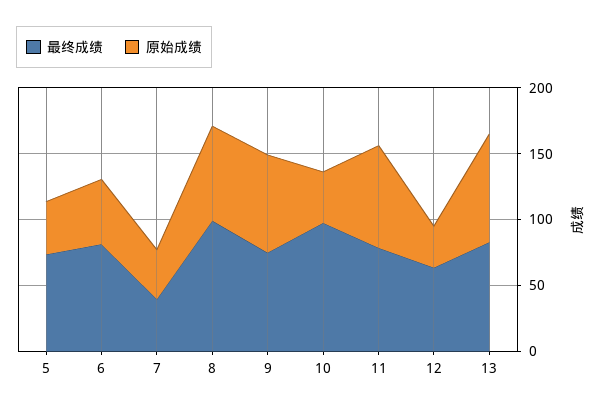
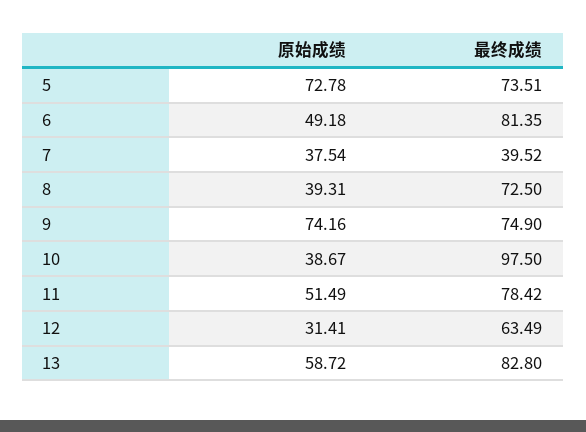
  {
    "最终成绩": {
      "5": 73.51,
      "6": 81.35,
      "7": 39.52,
-     "8": 100,
+     "8": 72.5,
      "9": 74.9,
      "10": 97.5,
      "11": 78.42,
      "12": 63.49,
      "13": 82.8
    },
    "原始成绩": {
-     "5": 40,
+     "5": 72.78,
      "6": 49.18,
      "7": 37.54,
-     "8": 70,
+     "8": 39.31,
      "9": 74.16,
      "10": 38.67,
-     "11": 80,
+     "11": 51.49,
      "12": 31.41,
-     "13": 80
+     "13": 58.72
    }
  }

